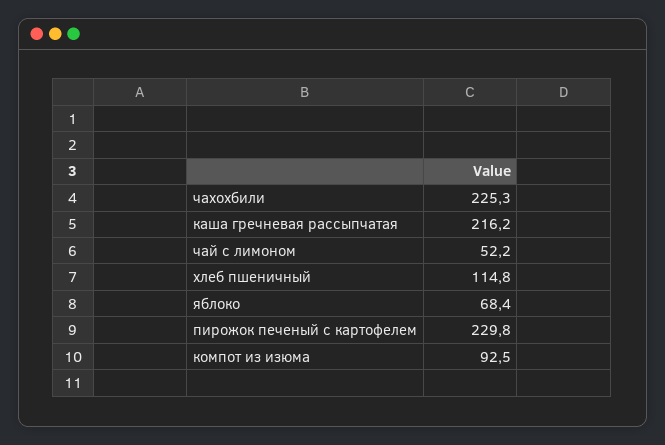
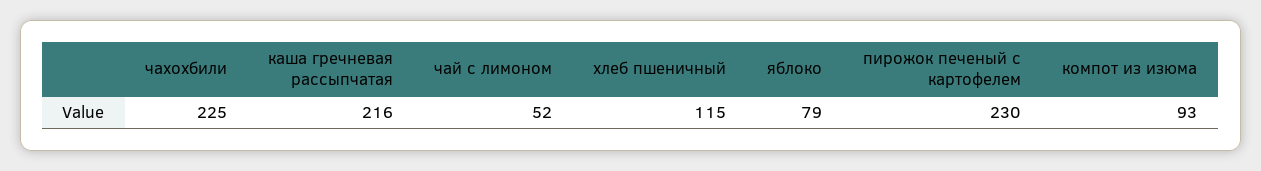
  {
    "чахохбили": 225.3,
    "каша гречневая рассыпчатая": 216.2,
    "чай с лимоном": 52.2,
    "хлеб пшеничный": 114.8,
-   "яблоко": 68.4,
+   "яблоко": 79,
    "пирожок печеный с картофелем": 229.8,
    "компот из изюма": 92.5
  }

